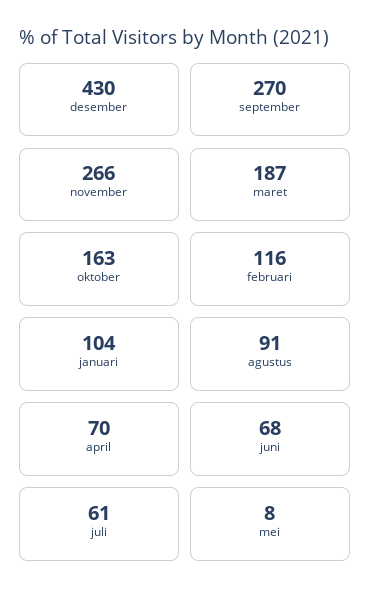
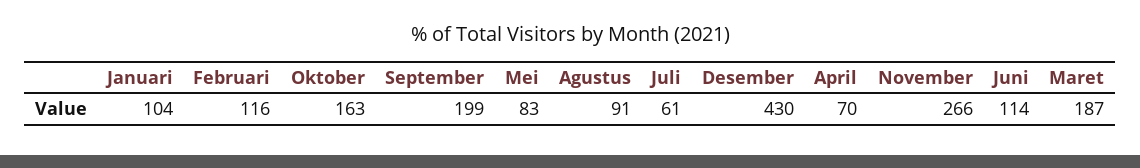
  {
    "desember": 430,
-   "september": 270,
+   "september": 199,
    "november": 266,
    "maret": 187,
    "oktober": 163,
    "februari": 116,
    "januari": 104,
    "agustus": 91,
    "april": 70,
-   "juni": 68,
+   "juni": 114,
    "juli": 61,
-   "mei": 8
+   "mei": 83
  }

